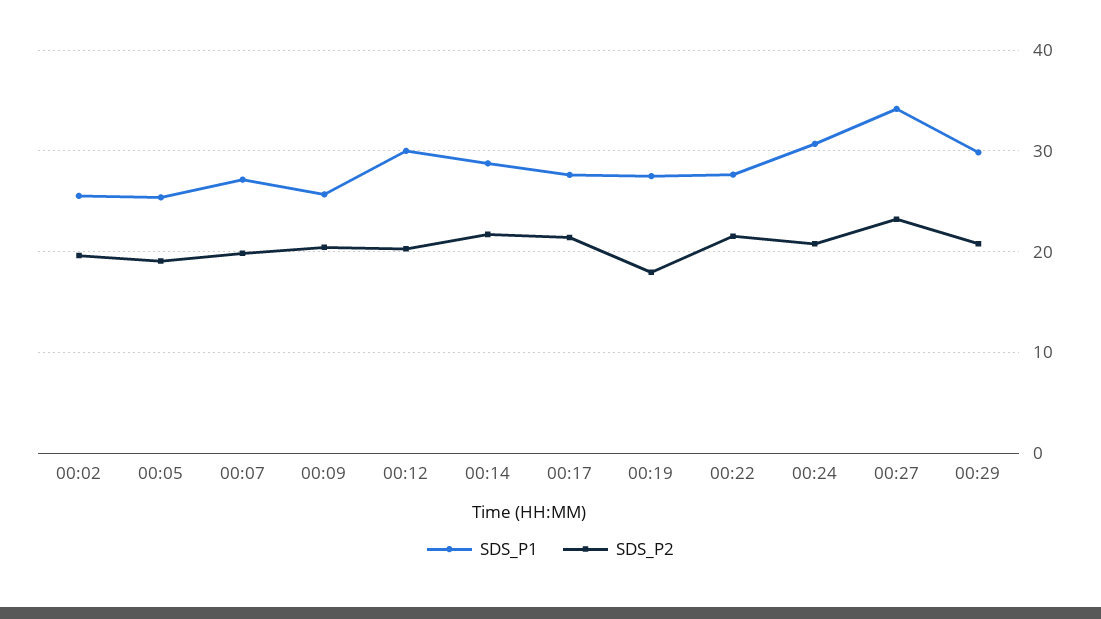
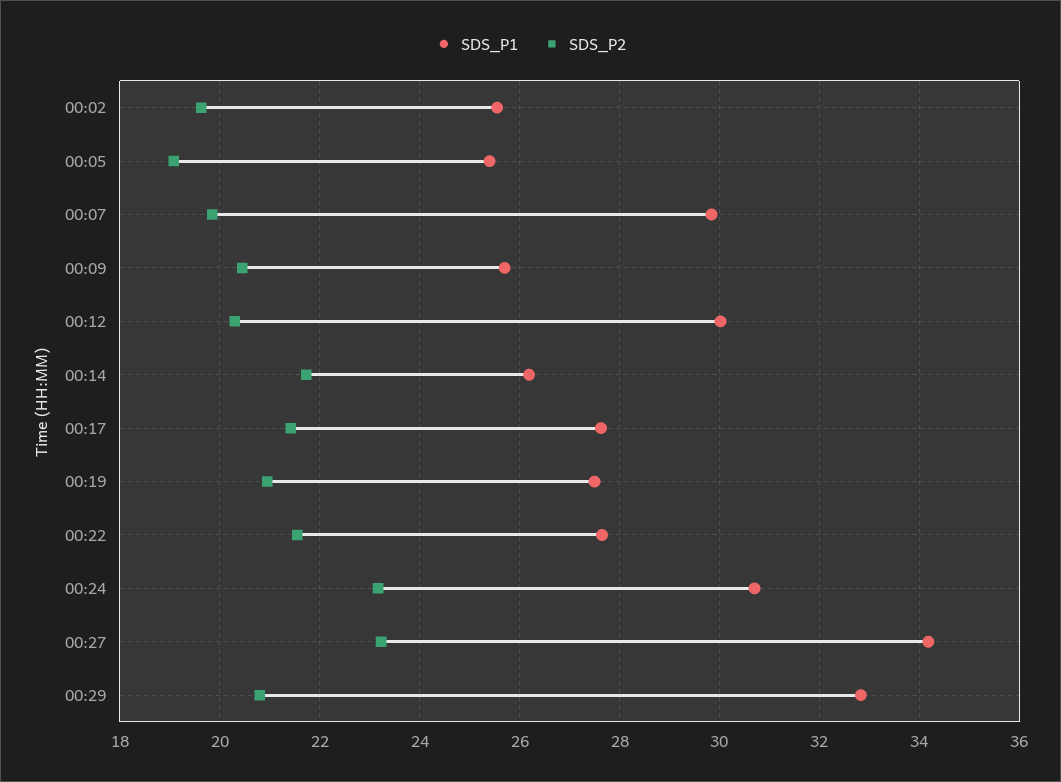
  {
    "SDS_P1": {
      "00:02": 25.6,
      "00:05": 25.4,
-     "00:07": 27,
+     "00:07": 29.8,
      "00:09": 25.8,
      "00:12": 30,
-     "00:14": 29,
+     "00:14": 26.2,
      "00:17": 27.6,
      "00:19": 27.6,
      "00:22": 27.6,
      "00:24": 30.8,
      "00:27": 34.2,
-     "00:29": 30
+     "00:29": 32.8
    },
    "SDS_P2": {
      "00:02": 19.6,
      "00:05": 19,
      "00:07": 19.8,
      "00:09": 20.4,
      "00:12": 20.4,
      "00:14": 21.8,
      "00:17": 21.4,
-     "00:19": 18,
+     "00:19": 21,
      "00:22": 21.6,
-     "00:24": 21,
+     "00:24": 23.2,
      "00:27": 23.2,
      "00:29": 20.8
    }
  }

